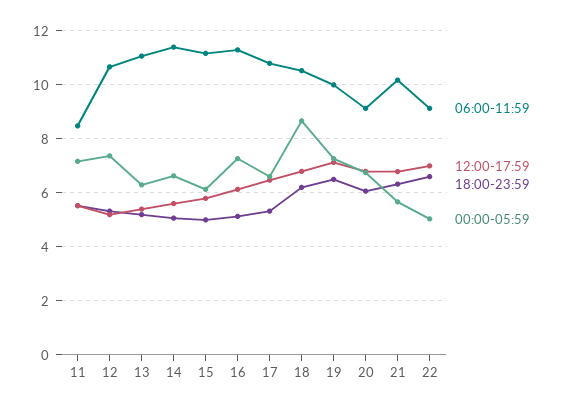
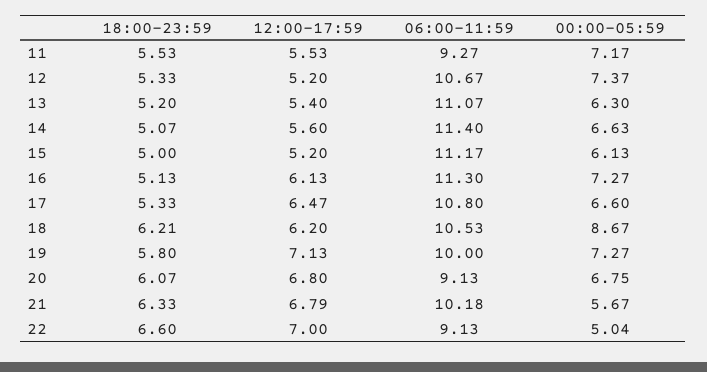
  {
    "06:00-11:59": {
-     "11": 8.5,
+     "11": 9.27,
      "12": 10.67,
      "13": 11.07,
      "14": 11.4,
      "15": 11.17,
      "16": 11.3,
      "17": 10.8,
      "18": 10.53,
      "19": 10,
      "20": 9.13,
      "21": 10.18,
      "22": 9.13
    },
    "12:00-17:59": {
      "11": 5.53,
      "12": 5.2,
      "13": 5.4,
      "14": 5.6,
-     "15": 5.75,
+     "15": 5.2,
      "16": 6.13,
      "17": 6.47,
-     "18": 6.75,
+     "18": 6.2,
      "19": 7.13,
      "20": 6.8,
      "21": 6.79,
      "22": 7
    },
    "18:00-23:59": {
      "11": 5.53,
      "12": 5.33,
      "13": 5.2,
      "14": 5.07,
      "15": 5,
      "16": 5.13,
      "17": 5.33,
      "18": 6.21,
-     "19": 6.5,
+     "19": 5.8,
      "20": 6.07,
      "21": 6.33,
      "22": 6.6
    },
    "00:00-05:59": {
      "11": 7.17,
      "12": 7.37,
      "13": 6.3,
      "14": 6.63,
      "15": 6.13,
      "16": 7.27,
      "17": 6.6,
      "18": 8.67,
      "19": 7.27,
      "20": 6.75,
      "21": 5.67,
      "22": 5.04
    }
  }

